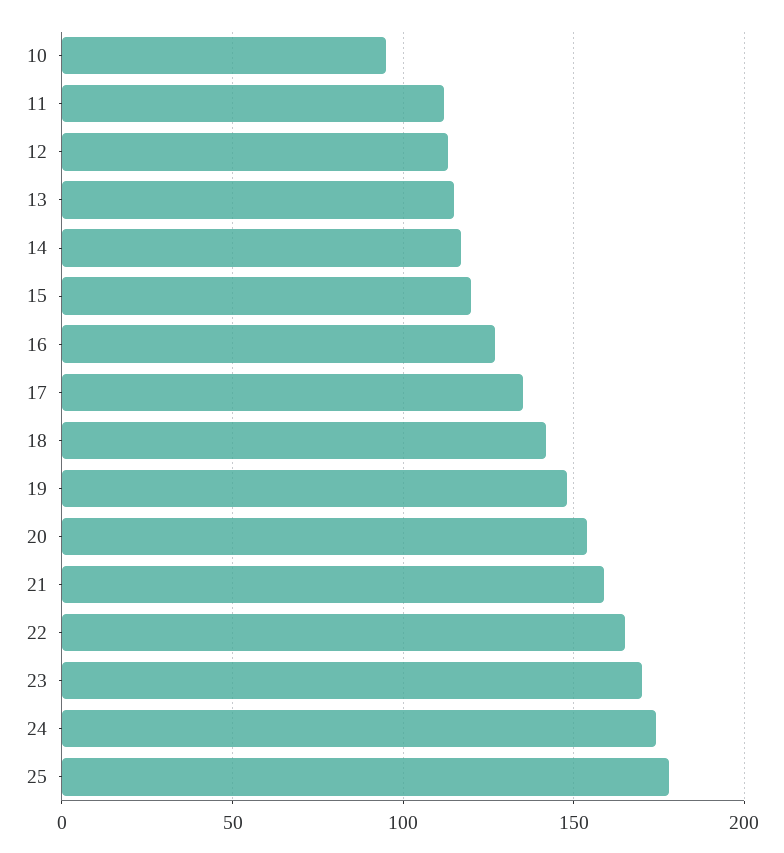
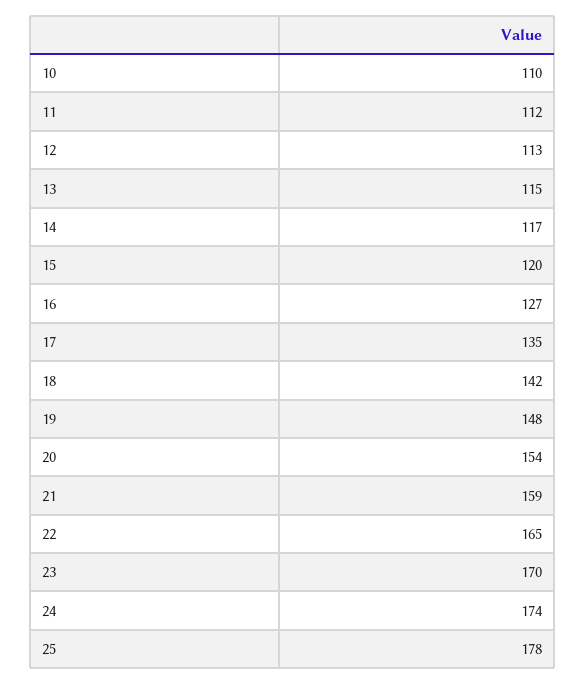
  {
-   "10": 95,
+   "10": 110,
    "11": 112,
    "12": 113,
    "13": 115,
    "14": 117,
    "15": 120,
    "16": 127,
    "17": 135,
    "18": 142,
    "19": 148,
    "20": 154,
    "21": 159,
    "22": 165,
    "23": 170,
    "24": 174,
    "25": 178
  }

